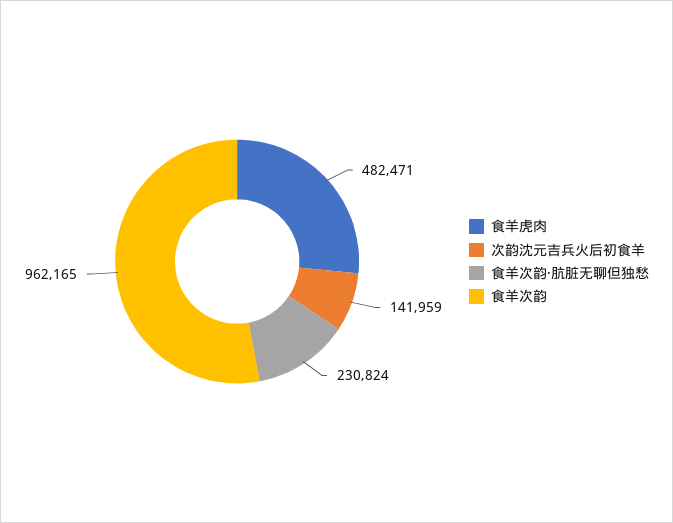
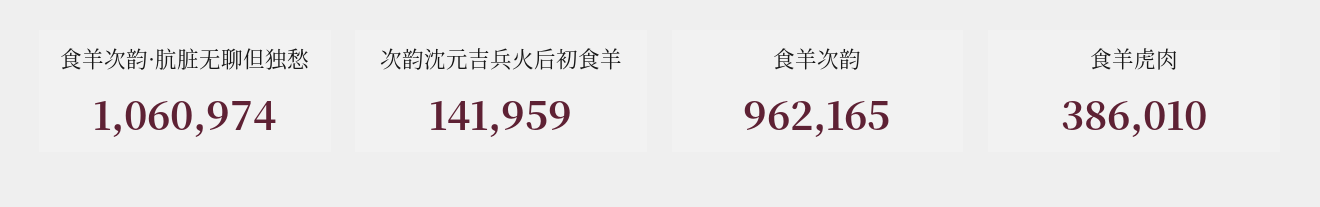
  {
-   "食羊虎肉": 482471,
+   "食羊虎肉": 386010,
    "次韵沈元吉兵火后初食羊": 141959,
-   "食羊次韵·肮脏无聊但独愁": 230824,
+   "食羊次韵·肮脏无聊但独愁": 1060974,
    "食羊次韵": 962165
  }

